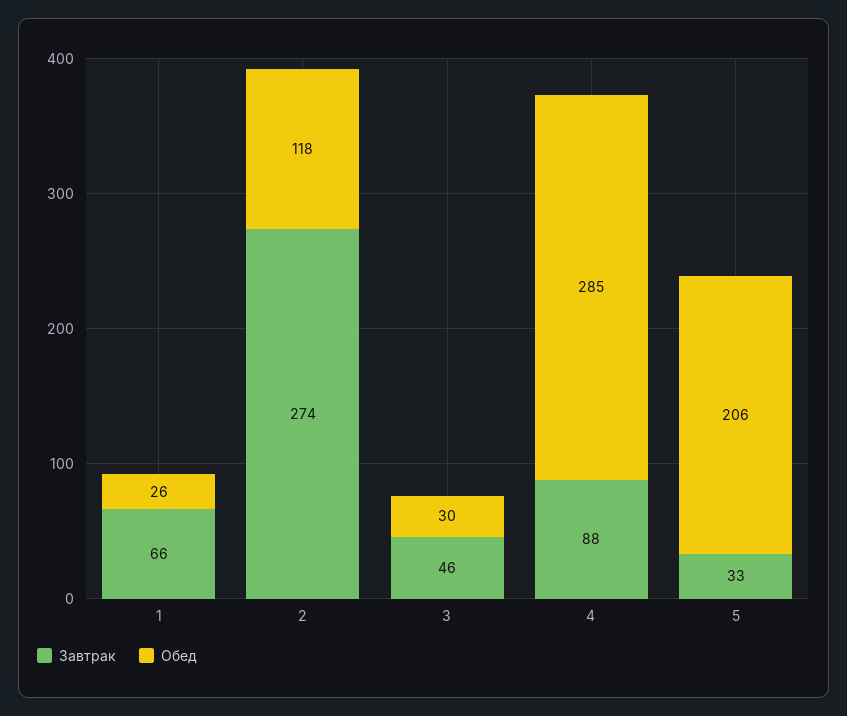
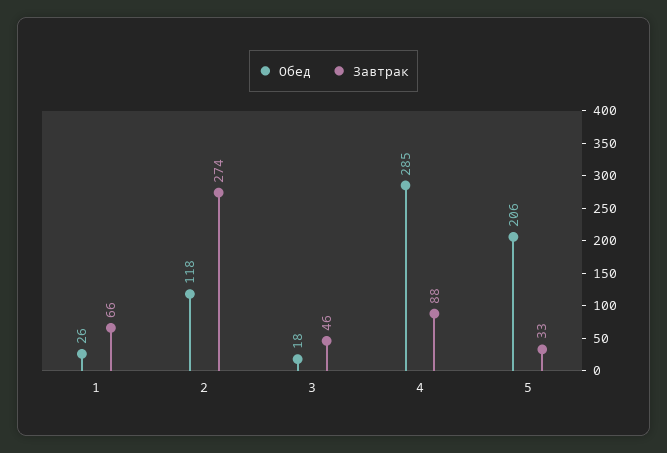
  {
    "Завтрак": {
      "1": 66,
      "2": 274,
      "3": 46,
      "4": 88,
      "5": 33
    },
    "Обед": {
      "1": 26,
      "2": 118,
-     "3": 30,
+     "3": 18,
      "4": 285,
      "5": 206
    }
  }

